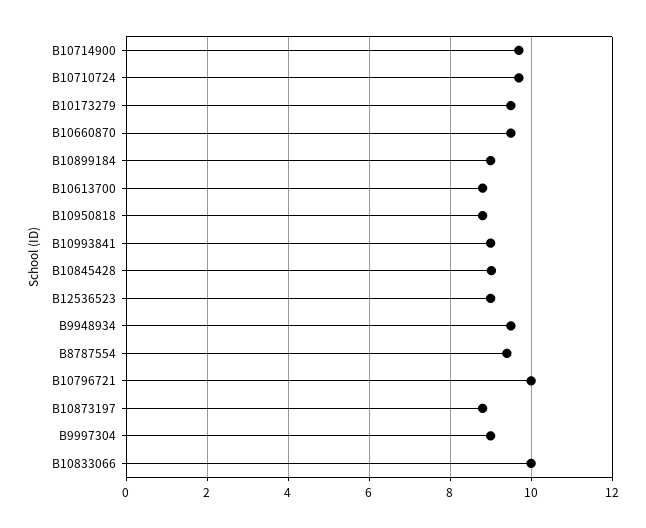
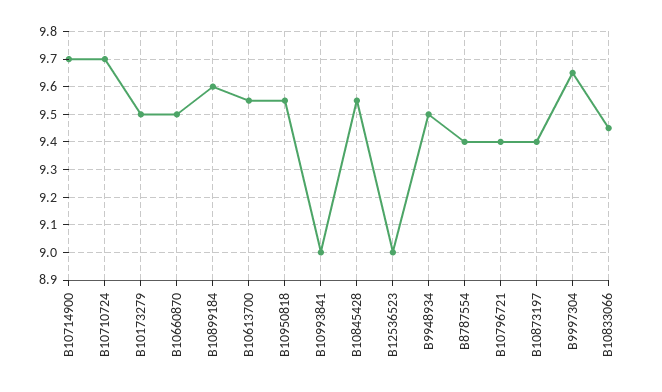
  {
    "B10714900": 9.7,
    "B10710724": 9.7,
    "B10173279": 9.5,
    "B10660870": 9.5,
-   "B10899184": 9,
+   "B10899184": 9.6,
-   "B10613700": 8.8,
+   "B10613700": 9.55,
-   "B10950818": 8.8,
+   "B10950818": 9.55,
    "B10993841": 9,
-   "B10845428": 9,
+   "B10845428": 9.55,
    "B12536523": 9,
    "B9948934": 9.5,
    "B8787554": 9.4,
-   "B10796721": 10,
+   "B10796721": 9.4,
-   "B10873197": 8.8,
+   "B10873197": 9.4,
-   "B9997304": 9,
+   "B9997304": 9.65,
-   "B10833066": 10
+   "B10833066": 9.45
  }

